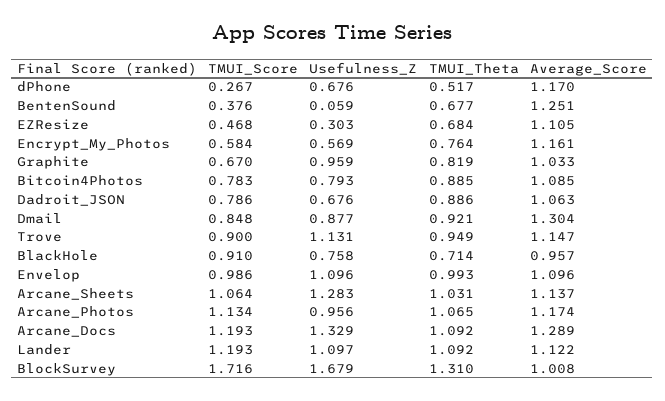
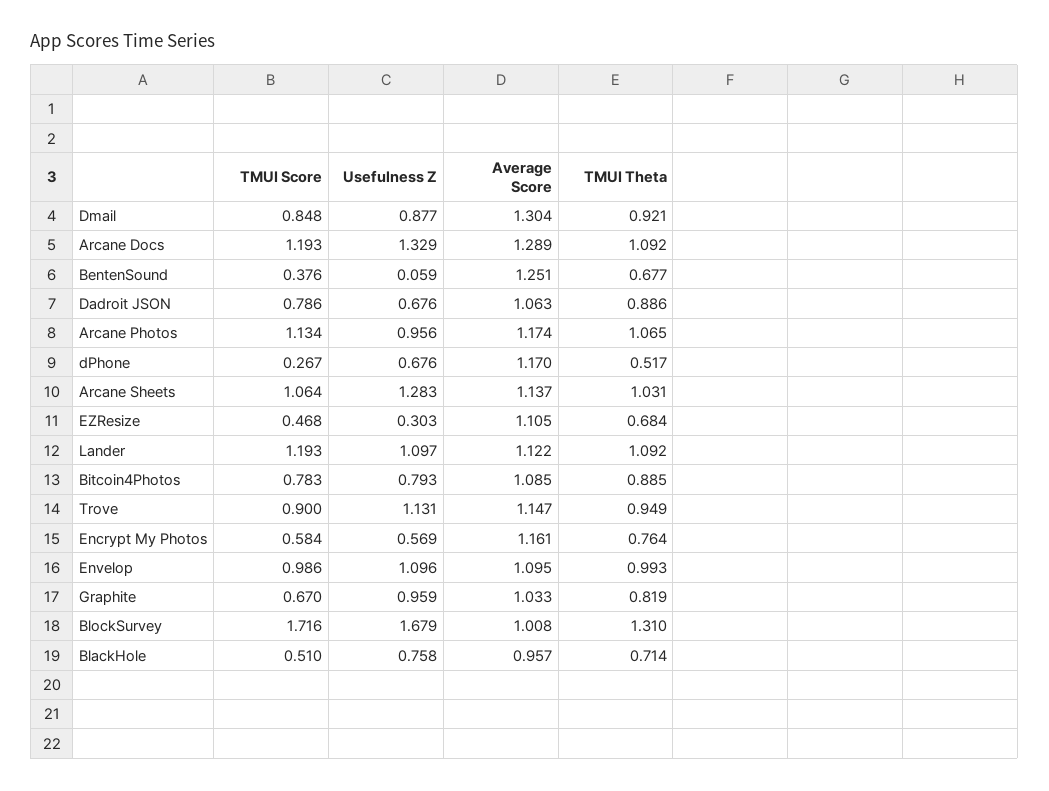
  {
    "TMUI_Score": {
      "dPhone": 0.267,
      "BentenSound": 0.376,
      "EZResize": 0.468,
      "Encrypt_My_Photos": 0.584,
      "Graphite": 0.67,
      "Bitcoin4Photos": 0.783,
      "Dadroit_JSON": 0.786,
      "Dmail": 0.848,
      "Trove": 0.9,
-     "BlackHole": 0.91,
+     "BlackHole": 0.51,
      "Envelop": 0.986,
      "Arcane_Sheets": 1.064,
      "Arcane_Photos": 1.134,
      "Arcane_Docs": 1.193,
      "Lander": 1.193,
      "BlockSurvey": 1.716
    },
    "Usefulness_Z": {
      "dPhone": 0.676,
      "BentenSound": 0.059,
      "EZResize": 0.303,
      "Encrypt_My_Photos": 0.569,
      "Graphite": 0.959,
      "Bitcoin4Photos": 0.793,
      "Dadroit_JSON": 0.676,
      "Dmail": 0.877,
      "Trove": 1.131,
      "BlackHole": 0.758,
      "Envelop": 1.096,
      "Arcane_Sheets": 1.283,
      "Arcane_Photos": 0.956,
      "Arcane_Docs": 1.329,
      "Lander": 1.097,
      "BlockSurvey": 1.679
    },
    "TMUI_Theta": {
      "dPhone": 0.517,
      "BentenSound": 0.677,
      "EZResize": 0.684,
      "Encrypt_My_Photos": 0.764,
      "Graphite": 0.819,
      "Bitcoin4Photos": 0.885,
      "Dadroit_JSON": 0.886,
      "Dmail": 0.921,
      "Trove": 0.949,
      "BlackHole": 0.714,
      "Envelop": 0.993,
      "Arcane_Sheets": 1.031,
      "Arcane_Photos": 1.065,
      "Arcane_Docs": 1.092,
      "Lander": 1.092,
      "BlockSurvey": 1.31
    },
    "Average_Score": {
      "dPhone": 1.17,
      "BentenSound": 1.251,
      "EZResize": 1.105,
      "Encrypt_My_Photos": 1.161,
      "Graphite": 1.033,
      "Bitcoin4Photos": 1.085,
      "Dadroit_JSON": 1.063,
      "Dmail": 1.304,
      "Trove": 1.147,
      "BlackHole": 0.957,
-     "Envelop": 1.096,
+     "Envelop": 1.095,
      "Arcane_Sheets": 1.137,
      "Arcane_Photos": 1.174,
      "Arcane_Docs": 1.289,
      "Lander": 1.122,
      "BlockSurvey": 1.008
    }
  }

